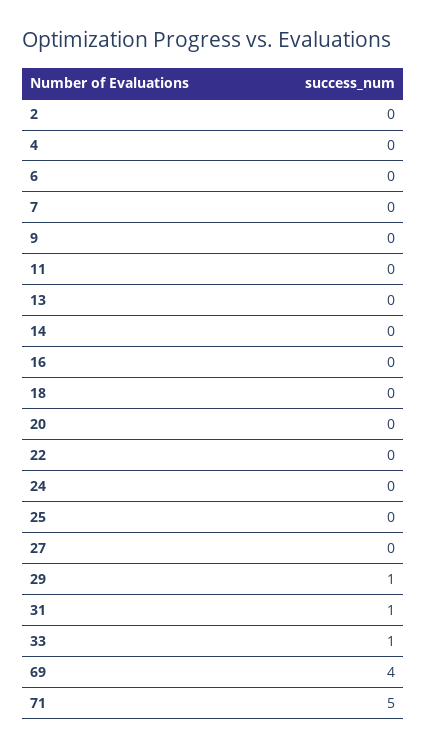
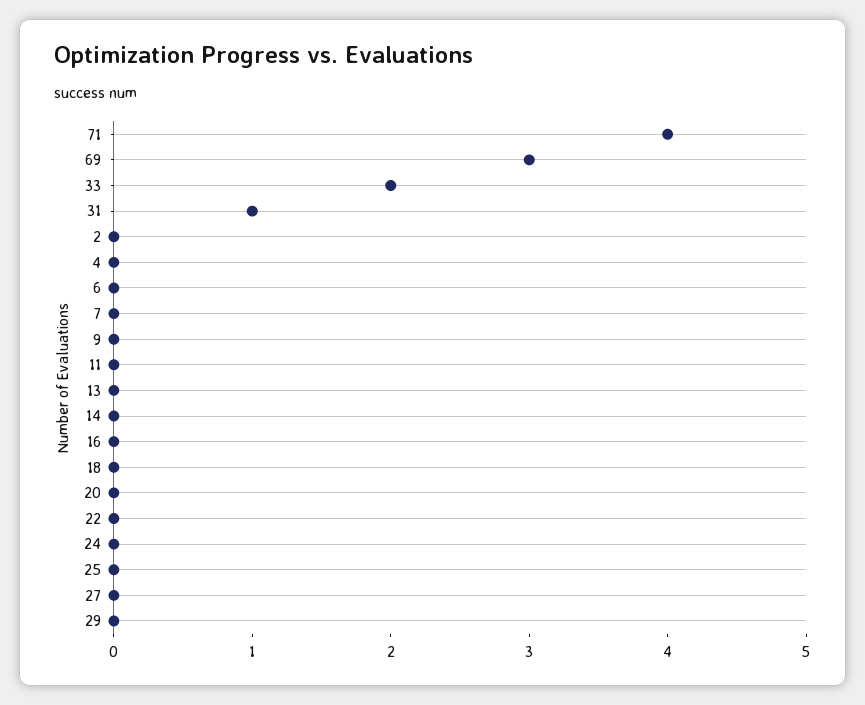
  {
    "2": 0,
    "4": 0,
    "6": 0,
    "7": 0,
    "9": 0,
    "11": 0,
    "13": 0,
    "14": 0,
    "16": 0,
    "18": 0,
    "20": 0,
    "22": 0,
    "24": 0,
    "25": 0,
    "27": 0,
-   "29": 1,
+   "29": 0,
    "31": 1,
-   "33": 1,
+   "33": 2,
-   "69": 4,
+   "69": 3,
-   "71": 5
+   "71": 4
  }

